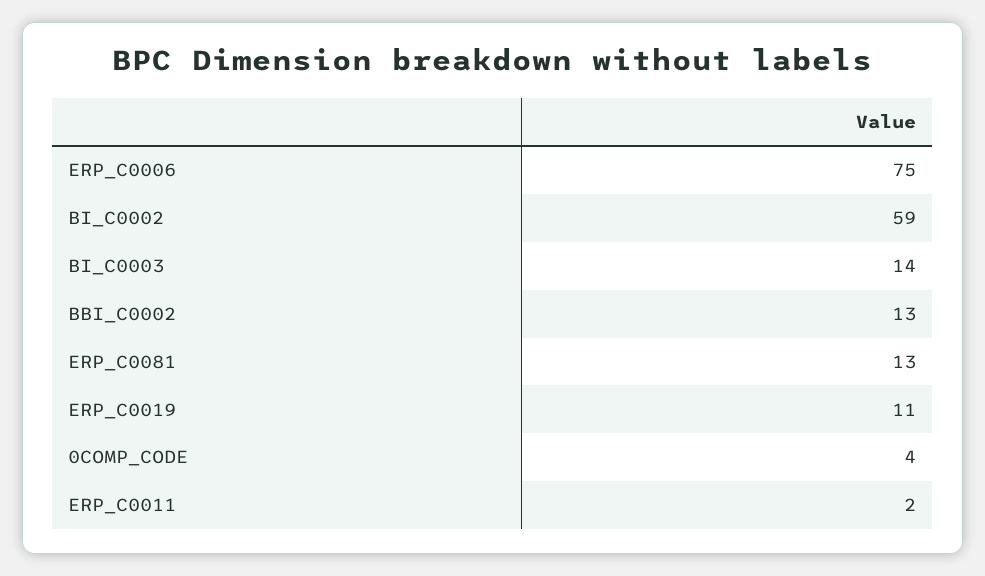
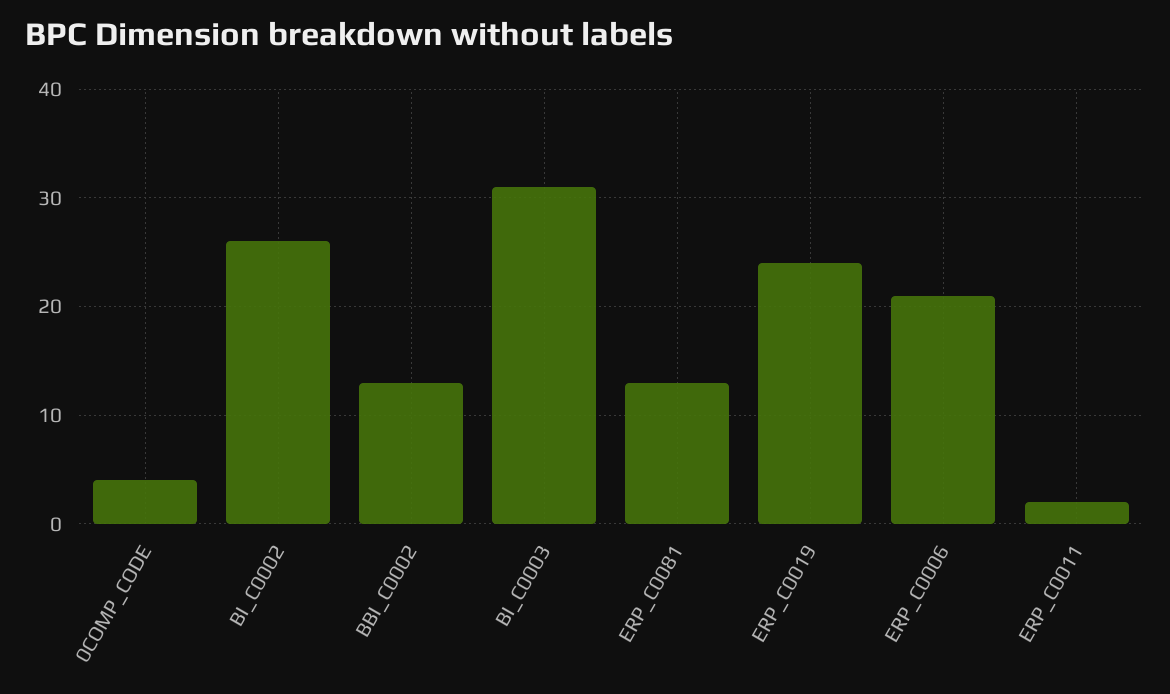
  {
-   "ERP_C0006": 75,
+   "ERP_C0006": 21,
-   "BI_C0002": 59,
+   "BI_C0002": 26,
-   "BI_C0003": 14,
+   "BI_C0003": 31,
    "BBI_C0002": 13,
    "ERP_C0081": 13,
-   "ERP_C0019": 11,
+   "ERP_C0019": 24,
    "0COMP_CODE": 4,
    "ERP_C0011": 2
  }

